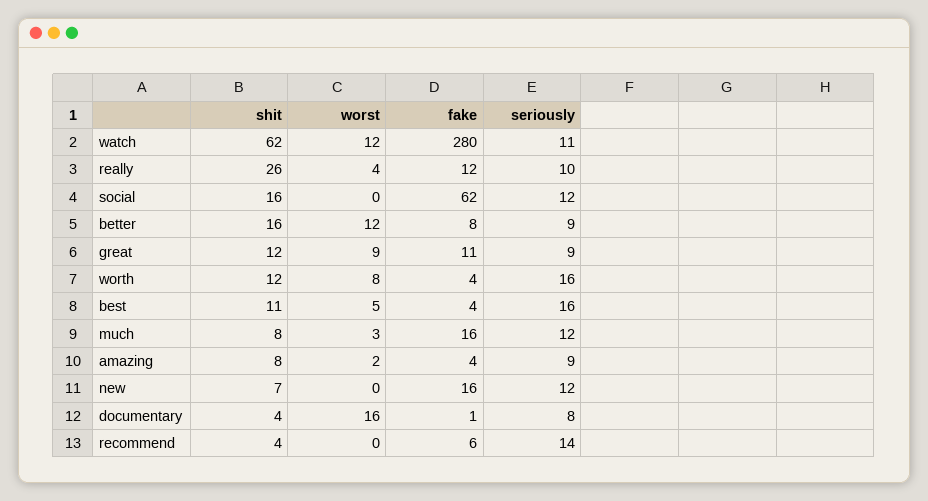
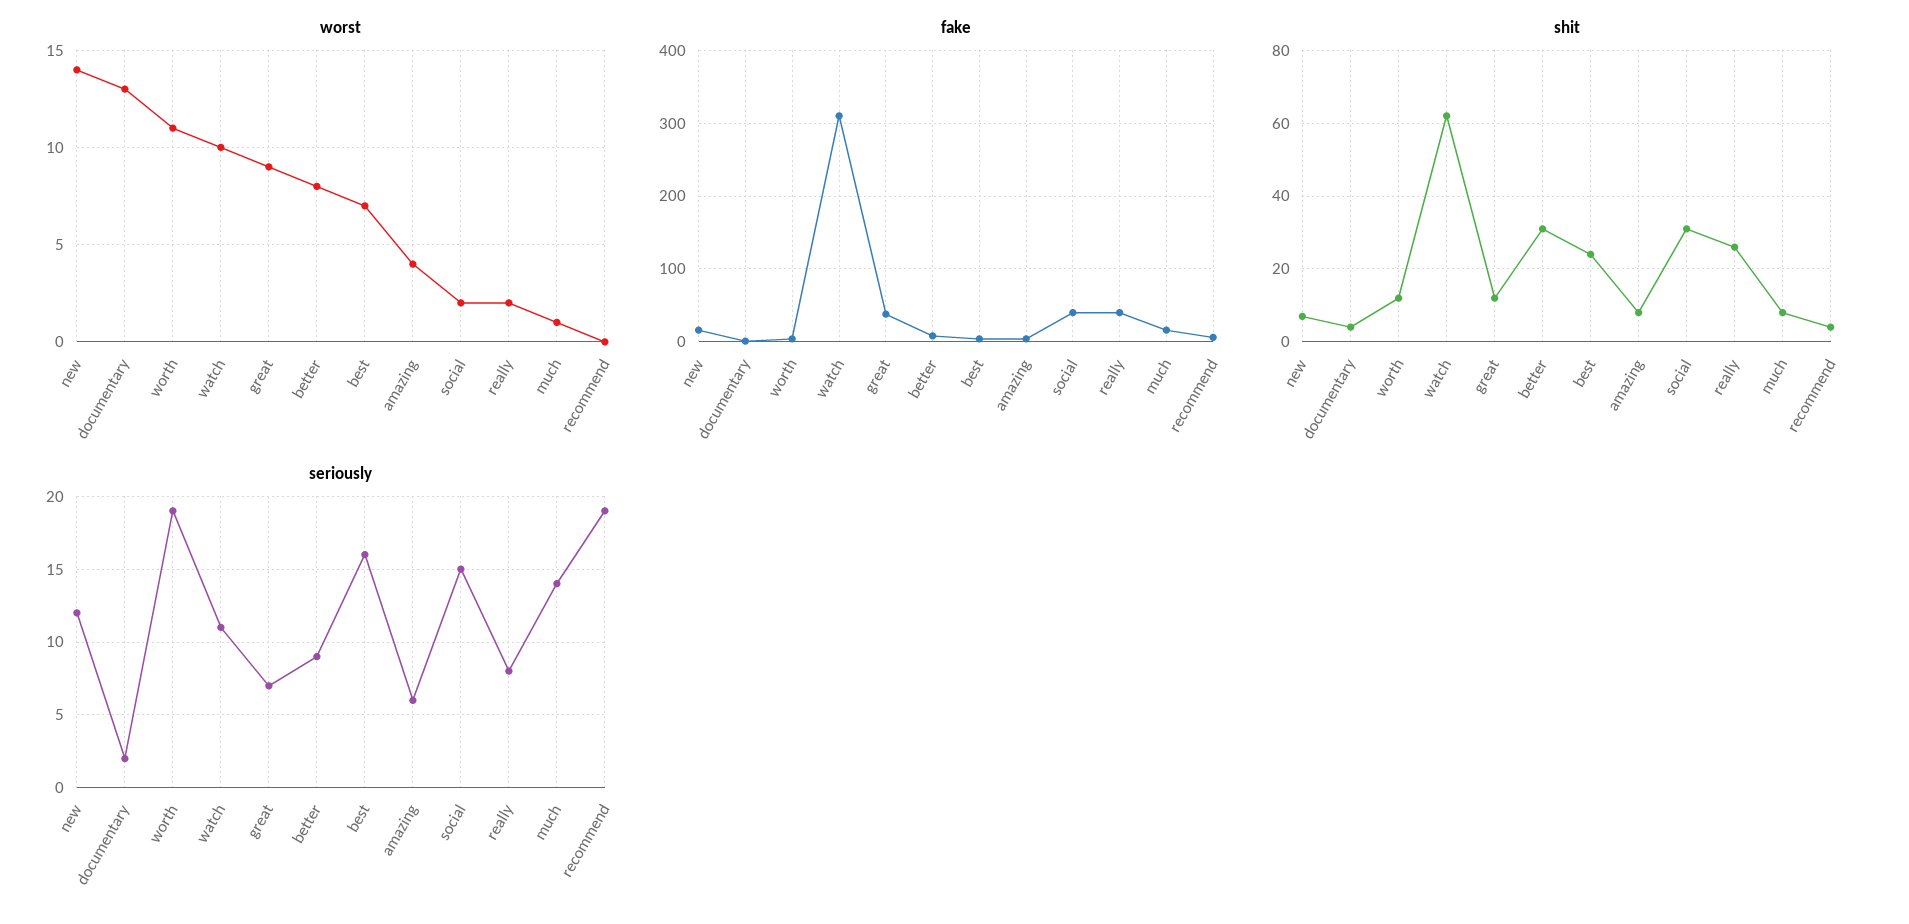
  {
    "shit": {
      "watch": 62,
      "really": 26,
-     "social": 16,
+     "social": 30,
-     "better": 16,
+     "better": 30,
      "great": 12,
      "worth": 12,
-     "best": 11,
+     "best": 25,
      "much": 8,
      "amazing": 8,
      "new": 7,
      "documentary": 4,
      "recommend": 4
    },
    "worst": {
-     "watch": 12,
+     "watch": 10,
-     "really": 4,
+     "really": 2,
-     "social": 0,
+     "social": 2,
-     "better": 12,
+     "better": 8,
      "great": 9,
-     "worth": 8,
+     "worth": 11,
-     "best": 5,
+     "best": 7,
-     "much": 3,
+     "much": 1,
-     "amazing": 2,
+     "amazing": 4,
-     "new": 0,
+     "new": 14,
-     "documentary": 16,
+     "documentary": 13,
      "recommend": 0
    },
    "fake": {
-     "watch": 280,
+     "watch": 310,
-     "really": 12,
+     "really": 40,
-     "social": 62,
+     "social": 40,
      "better": 8,
-     "great": 11,
+     "great": 40,
      "worth": 4,
      "best": 4,
      "much": 16,
      "amazing": 4,
      "new": 16,
      "documentary": 1,
      "recommend": 6
    },
    "seriously": {
      "watch": 11,
-     "really": 10,
+     "really": 8,
-     "social": 12,
+     "social": 15,
      "better": 9,
-     "great": 9,
+     "great": 7,
-     "worth": 16,
+     "worth": 19,
      "best": 16,
-     "much": 12,
+     "much": 14,
-     "amazing": 9,
+     "amazing": 6,
      "new": 12,
-     "documentary": 8,
+     "documentary": 2,
-     "recommend": 14
+     "recommend": 19
    }
  }

